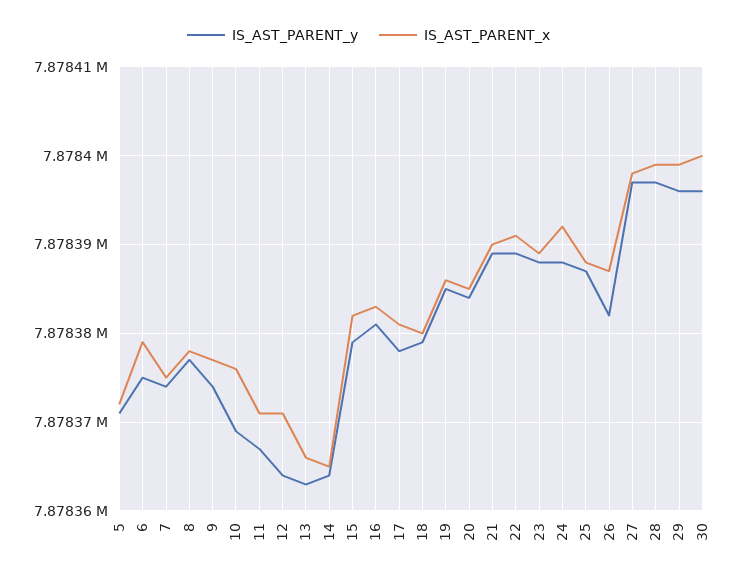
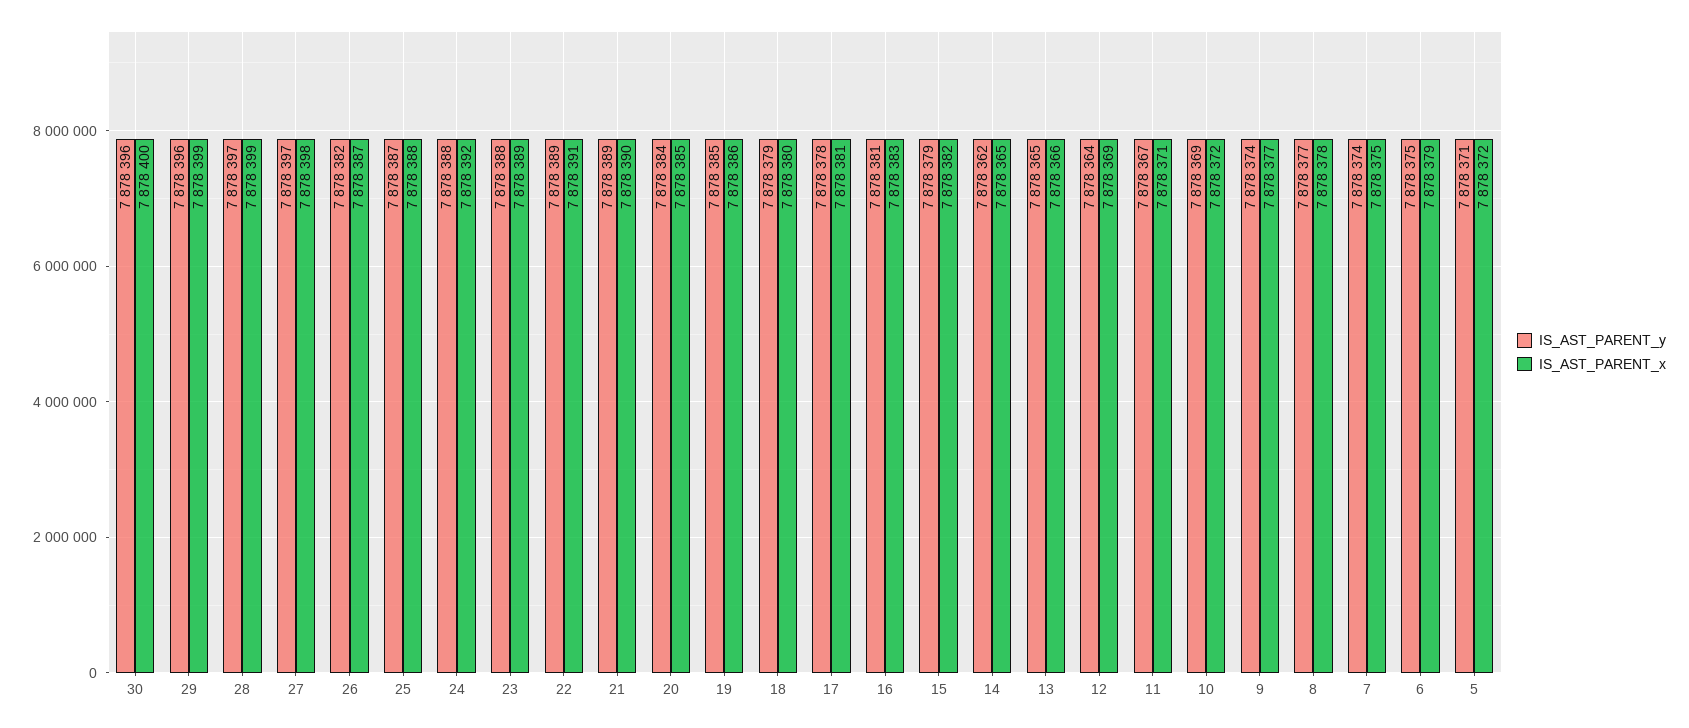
  {
    "IS_AST_PARENT_y": {
      "5": 7878371,
      "6": 7878375,
      "7": 7878374,
      "8": 7878377,
      "9": 7878374,
      "10": 7878369,
      "11": 7878367,
      "12": 7878364,
-     "13": 7878363,
+     "13": 7878365,
-     "14": 7878364,
+     "14": 7878362,
      "15": 7878379,
      "16": 7878381,
      "17": 7878378,
      "18": 7878379,
      "19": 7878385,
      "20": 7878384,
      "21": 7878389,
      "22": 7878389,
      "23": 7878388,
      "24": 7878388,
      "25": 7878387,
      "26": 7878382,
      "27": 7878397,
      "28": 7878397,
      "29": 7878396,
      "30": 7878396
    },
    "IS_AST_PARENT_x": {
      "5": 7878372,
      "6": 7878379,
      "7": 7878375,
      "8": 7878378,
      "9": 7878377,
-     "10": 7878376,
+     "10": 7878372,
      "11": 7878371,
-     "12": 7878371,
+     "12": 7878369,
      "13": 7878366,
      "14": 7878365,
      "15": 7878382,
      "16": 7878383,
      "17": 7878381,
      "18": 7878380,
      "19": 7878386,
      "20": 7878385,
      "21": 7878390,
      "22": 7878391,
      "23": 7878389,
      "24": 7878392,
      "25": 7878388,
      "26": 7878387,
      "27": 7878398,
      "28": 7878399,
      "29": 7878399,
      "30": 7878400
    }
  }

